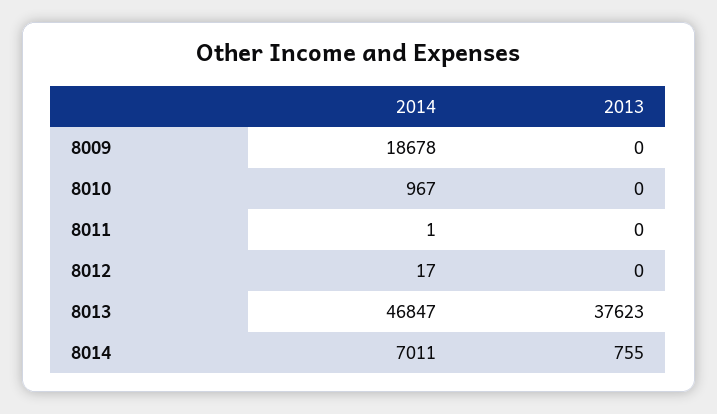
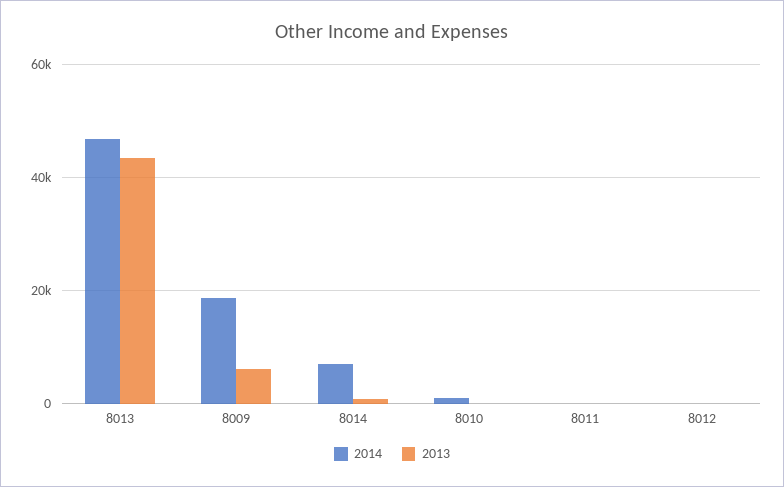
  {
    "2014": {
      "8009": 18678,
      "8010": 967,
      "8011": 1,
      "8012": 17,
      "8013": 46847,
      "8014": 7011
    },
    "2013": {
-     "8009": 0,
+     "8009": 6000,
      "8010": 0,
      "8011": 0,
      "8012": 0,
-     "8013": 37623,
+     "8013": 44000,
      "8014": 755
    }
  }

